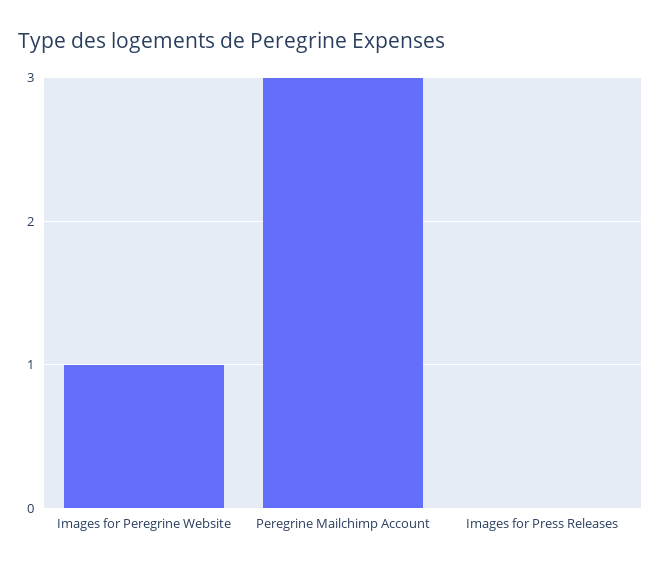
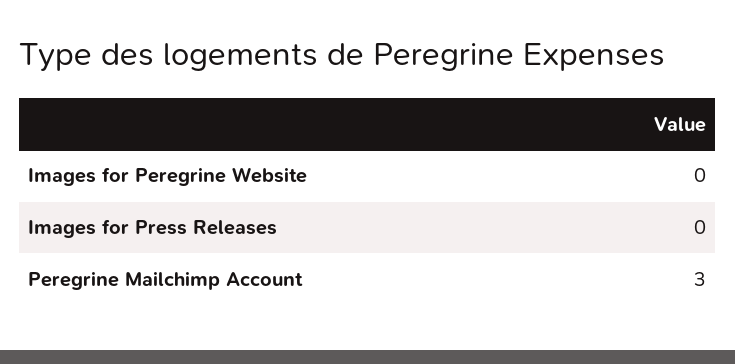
  {
-   "Images for Peregrine Website": 1,
+   "Images for Peregrine Website": 0,
    "Peregrine Mailchimp Account": 3,
    "Images for Press Releases": 0
  }

